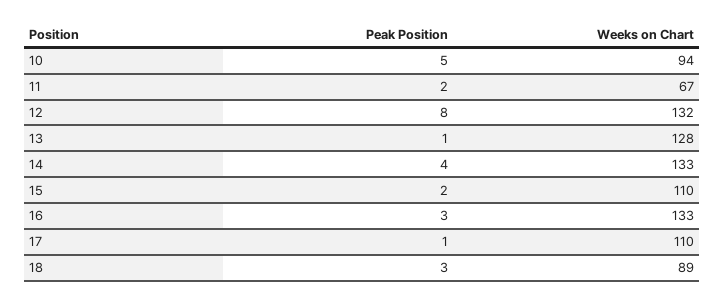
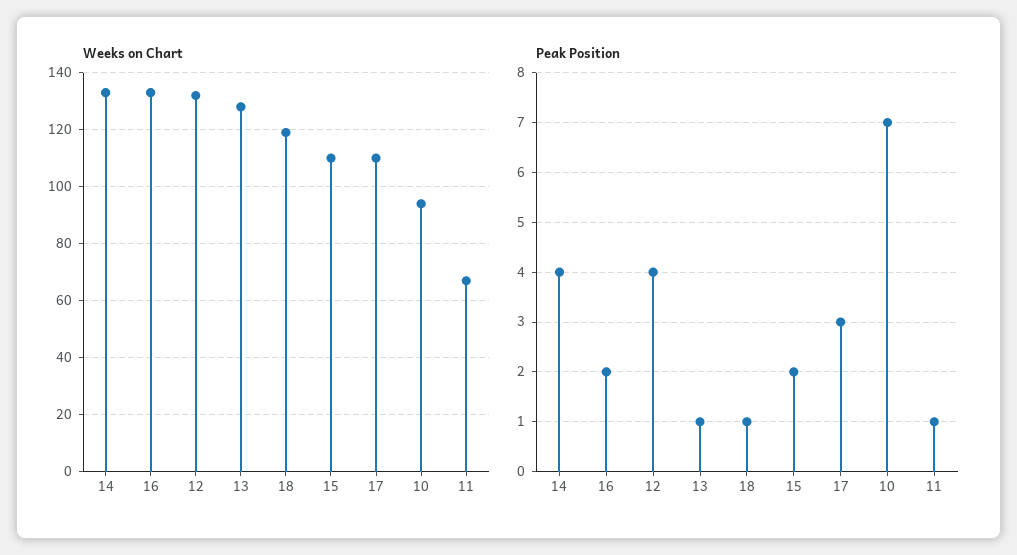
  {
    "Peak Position": {
-     "10": 5,
+     "10": 7,
-     "11": 2,
+     "11": 1,
-     "12": 8,
+     "12": 4,
      "13": 1,
      "14": 4,
      "15": 2,
-     "16": 3,
+     "16": 2,
-     "17": 1,
+     "17": 3,
-     "18": 3
+     "18": 1
    },
    "Weeks on Chart": {
      "10": 94,
      "11": 67,
      "12": 132,
      "13": 128,
      "14": 133,
      "15": 110,
      "16": 133,
      "17": 110,
-     "18": 89
+     "18": 120
    }
  }

